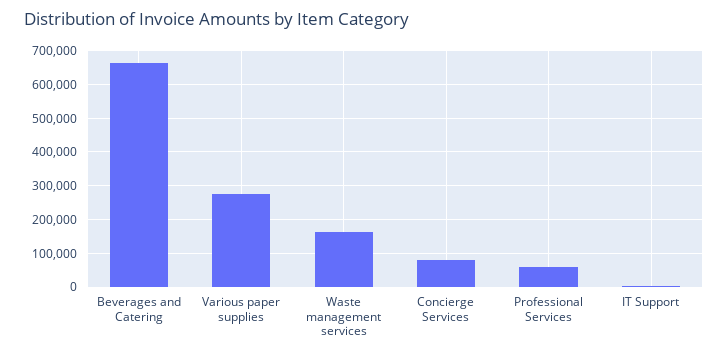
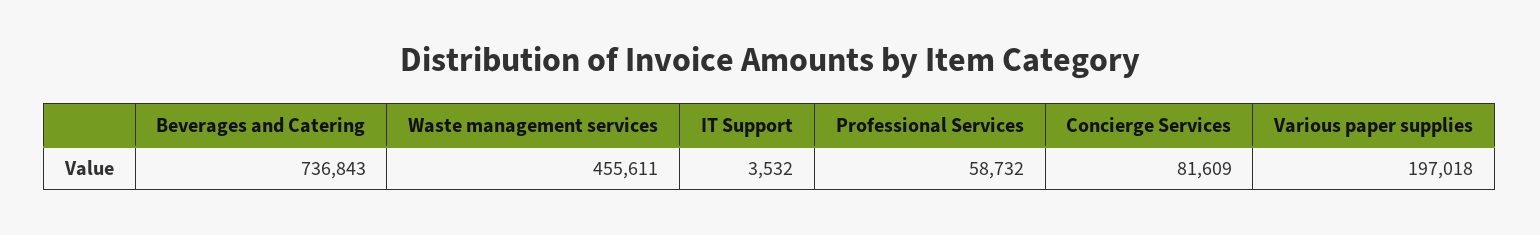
  {
-   "Beverages and Catering": 660000,
+   "Beverages and Catering": 736843,
-   "Various paper supplies": 280000,
+   "Various paper supplies": 197018,
-   "Waste management services": 160000,
+   "Waste management services": 455611,
    "Concierge Services": 81609,
    "Professional Services": 58732,
    "IT Support": 3532
  }

